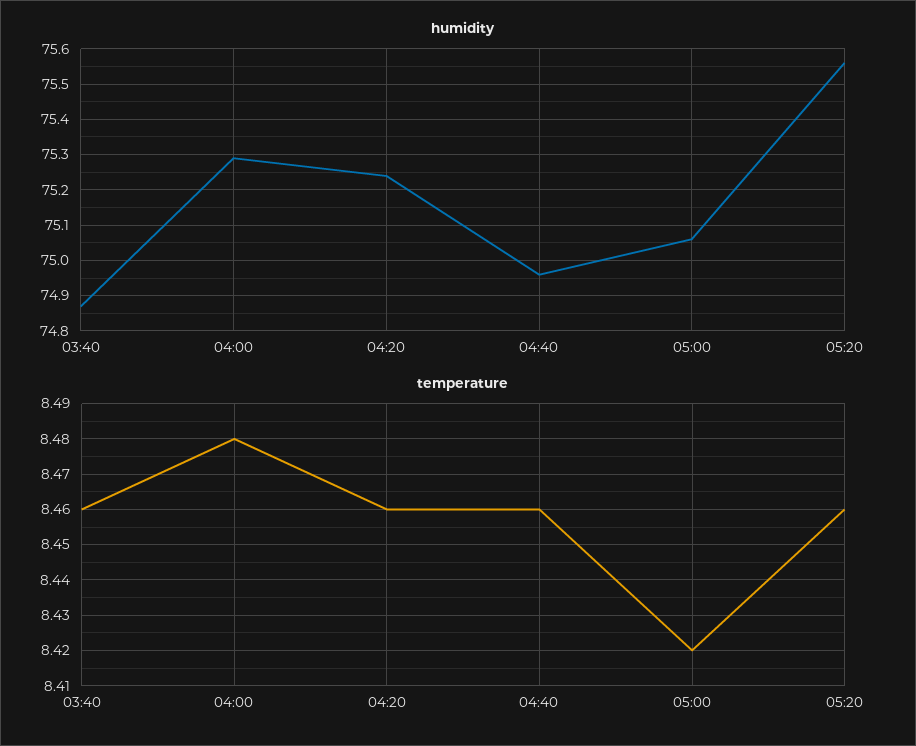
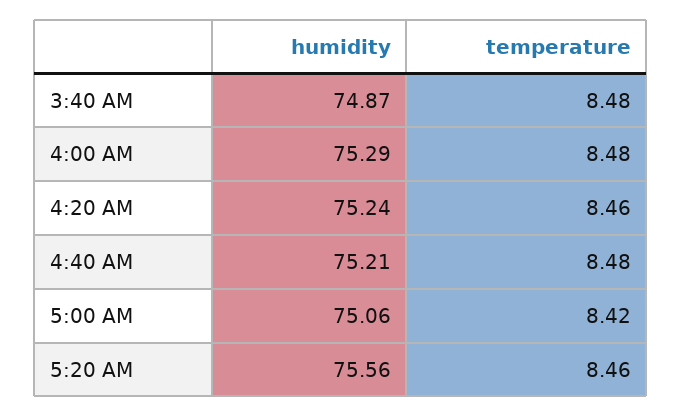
  {
    "humidity": {
      "03:40": 74.87,
      "04:00": 75.29,
      "04:20": 75.24,
-     "04:40": 74.95,
+     "04:40": 75.21,
      "05:00": 75.06,
      "05:20": 75.56
    },
    "temperature": {
-     "03:40": 8.46,
+     "03:40": 8.48,
      "04:00": 8.48,
      "04:20": 8.46,
-     "04:40": 8.46,
+     "04:40": 8.48,
      "05:00": 8.42,
      "05:20": 8.46
    }
  }

